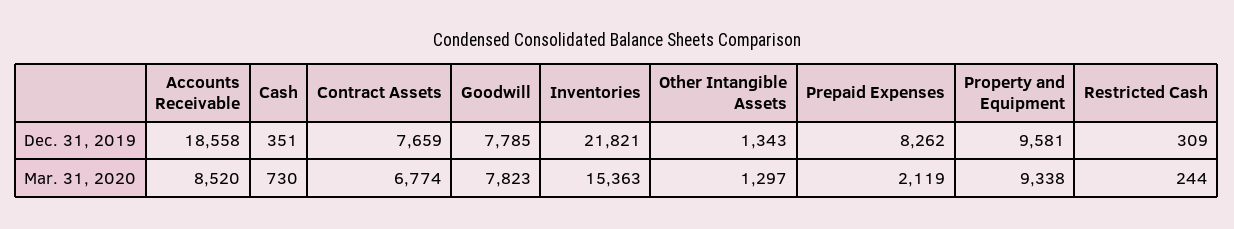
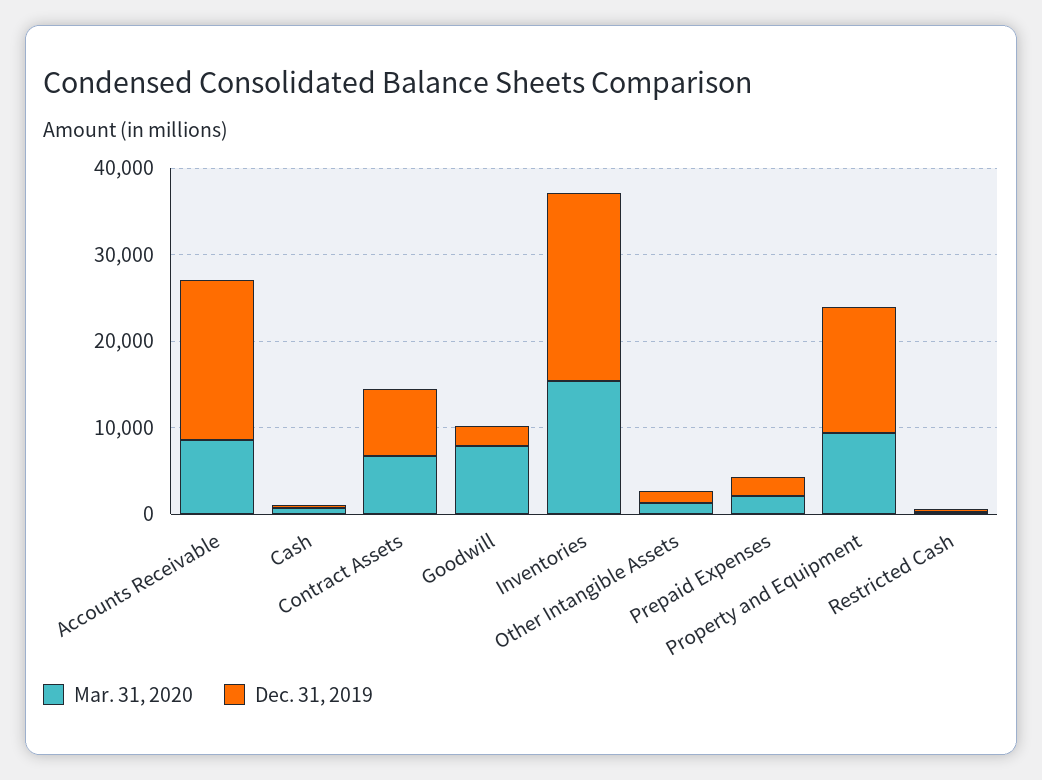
  {
    "Dec. 31, 2019": {
      "Accounts Receivable": 18558,
      "Cash": 351,
      "Contract Assets": 7659,
-     "Goodwill": 7785,
+     "Goodwill": 2000,
      "Inventories": 21821,
      "Other Intangible Assets": 1343,
-     "Prepaid Expenses": 8262,
+     "Prepaid Expenses": 2000,
-     "Property and Equipment": 9581,
+     "Property and Equipment": 14000,
      "Restricted Cash": 309
    },
    "Mar. 31, 2020": {
      "Accounts Receivable": 8520,
      "Cash": 730,
      "Contract Assets": 6774,
      "Goodwill": 7823,
      "Inventories": 15363,
      "Other Intangible Assets": 1297,
      "Prepaid Expenses": 2119,
      "Property and Equipment": 9338,
      "Restricted Cash": 244
    }
  }

